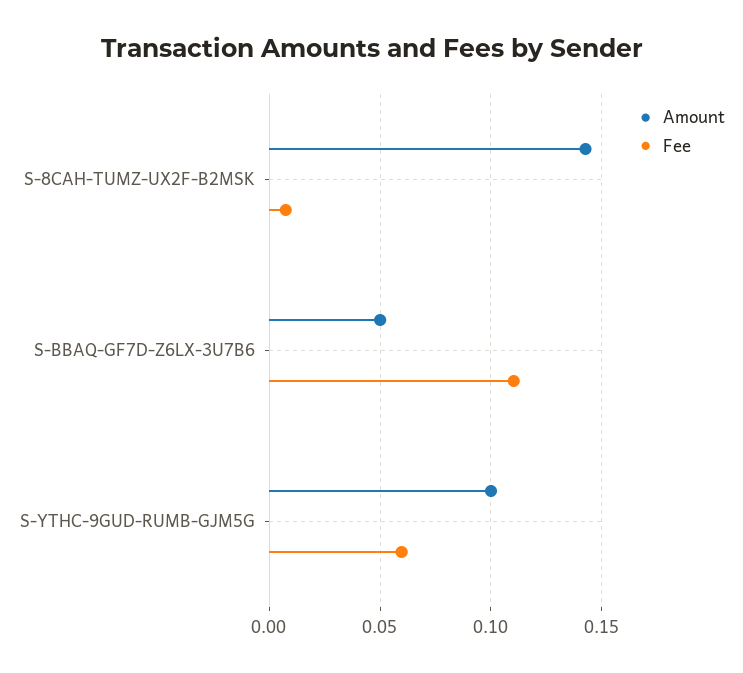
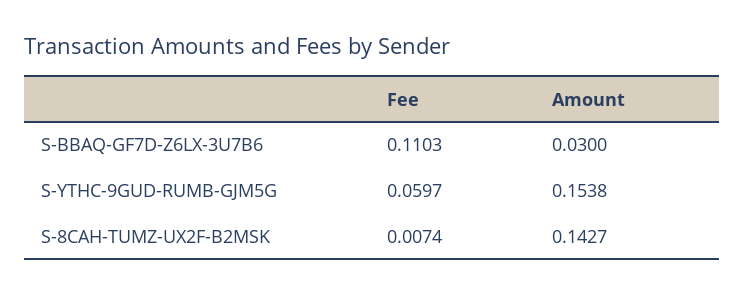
  {
    "Amount": {
      "S-8CAH-TUMZ-UX2F-B2MSK": 0.1427,
-     "S-BBAQ-GF7D-Z6LX-3U7B6": 0.05,
+     "S-BBAQ-GF7D-Z6LX-3U7B6": 0.03,
-     "S-YTHC-9GUD-RUMB-GJM5G": 0.1
+     "S-YTHC-9GUD-RUMB-GJM5G": 0.1538
    },
    "Fee": {
      "S-8CAH-TUMZ-UX2F-B2MSK": 0.0074,
      "S-BBAQ-GF7D-Z6LX-3U7B6": 0.1103,
      "S-YTHC-9GUD-RUMB-GJM5G": 0.0597
    }
  }

